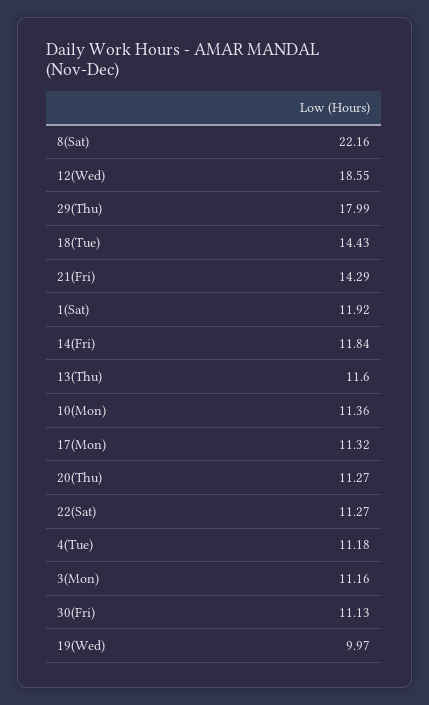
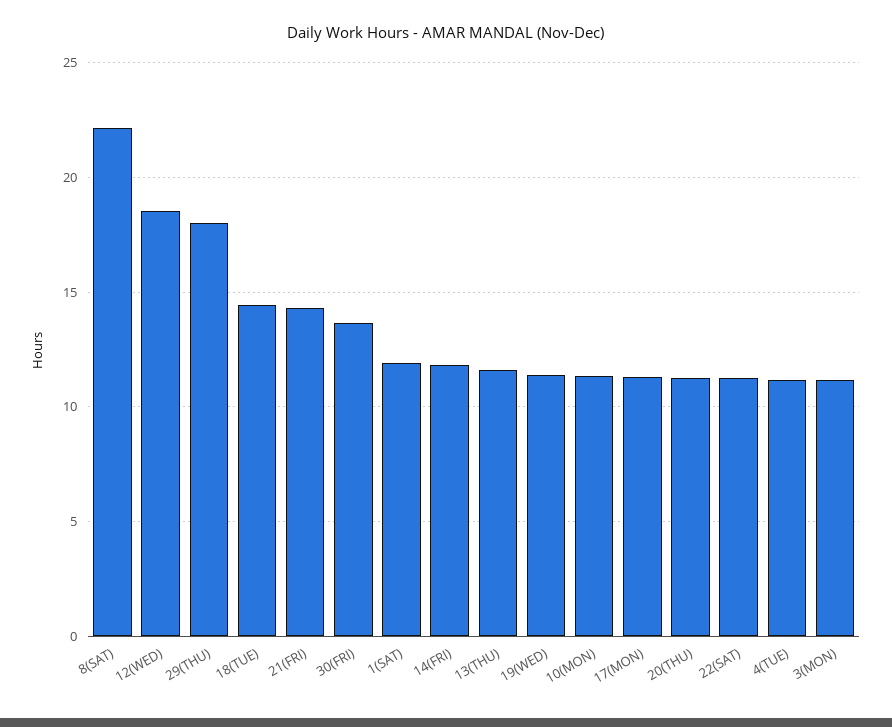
  {
    "8(Sat)": 22.16,
    "12(Wed)": 18.55,
    "29(Thu)": 17.99,
    "18(Tue)": 14.43,
    "21(Fri)": 14.29,
    "1(Sat)": 11.92,
    "14(Fri)": 11.84,
    "13(Thu)": 11.6,
    "10(Mon)": 11.36,
    "17(Mon)": 11.32,
    "20(Thu)": 11.27,
    "22(Sat)": 11.27,
    "4(Tue)": 11.18,
    "3(Mon)": 11.16,
-   "30(Fri)": 11.13,
+   "30(Fri)": 13.5,
-   "19(Wed)": 9.97
+   "19(Wed)": 11.5
  }

